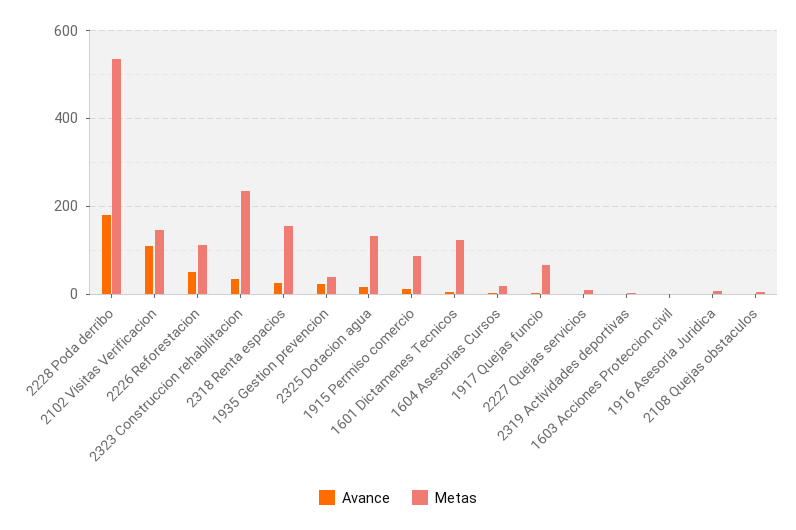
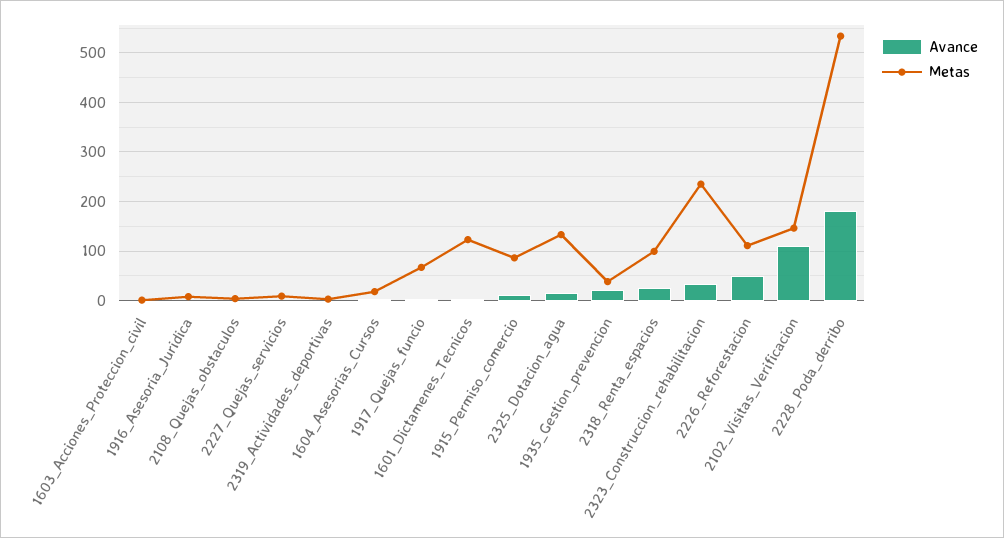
  {
    "Avance": {
      "2228 Poda derribo": 180,
      "2102 Visitas Verificacion": 120,
      "2226 Reforestacion": 60,
      "2323 Construccion rehabilitacion": 40,
      "2318 Renta espacios": 20,
      "1935 Gestion prevencion": 20,
      "2325 Dotacion agua": 20,
      "1915 Permiso comercio": 20,
      "1601 Dictamenes Tecnicos": 0,
      "1604 Asesorias Cursos": 0,
      "1917 Quejas funcio": 0,
      "2227 Quejas servicios": 0,
      "2319 Actividades deportivas": 0,
      "1603 Acciones Proteccion civil": 0,
      "1916 Asesoria Juridica": 0,
      "2108 Quejas obstaculos": 0
    },
    "Metas": {
      "2228 Poda derribo": 540,
      "2102 Visitas Verificacion": 140,
      "2226 Reforestacion": 120,
      "2323 Construccion rehabilitacion": 240,
-     "2318 Renta espacios": 160,
+     "2318 Renta espacios": 100,
      "1935 Gestion prevencion": 40,
      "2325 Dotacion agua": 140,
      "1915 Permiso comercio": 80,
      "1601 Dictamenes Tecnicos": 120,
      "1604 Asesorias Cursos": 20,
      "1917 Quejas funcio": 60,
      "2227 Quejas servicios": 0,
      "2319 Actividades deportivas": 0,
      "1603 Acciones Proteccion civil": 0,
      "1916 Asesoria Juridica": 0,
      "2108 Quejas obstaculos": 0
    }
  }

